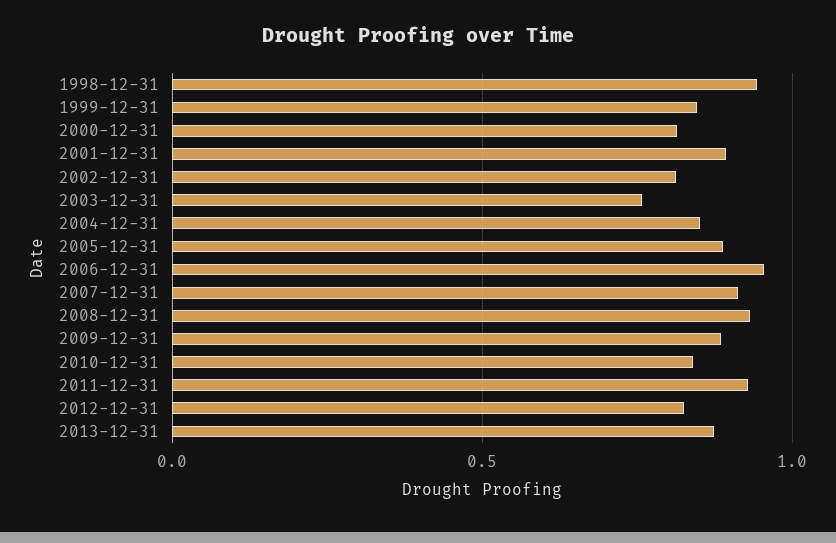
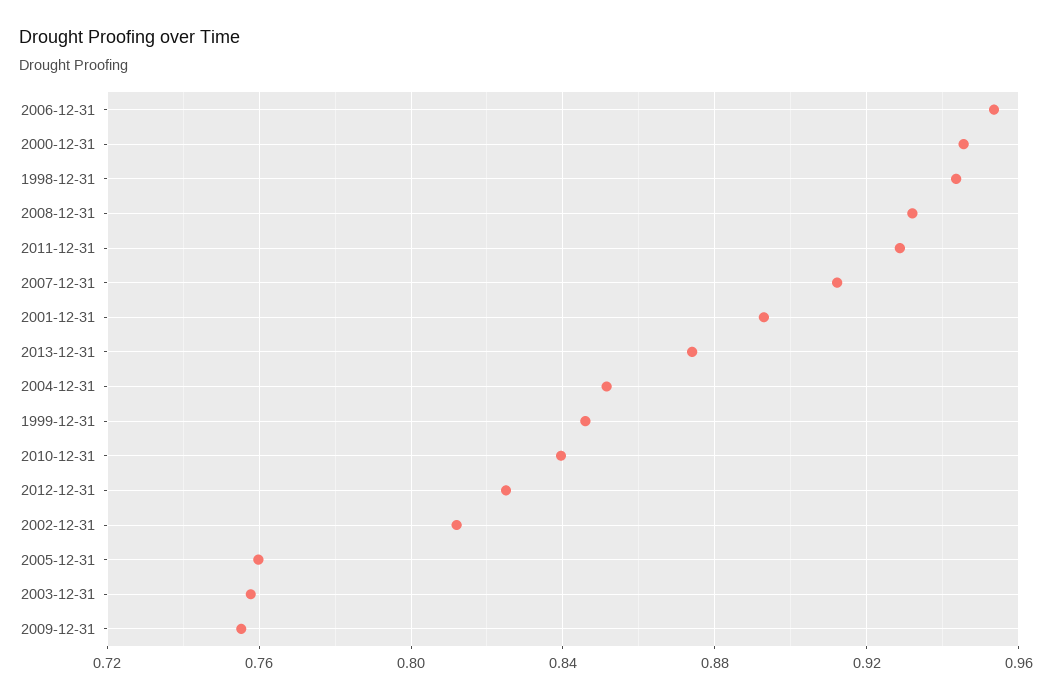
  {
    "1998-12-31": 0.945,
    "1999-12-31": 0.845,
-   "2000-12-31": 0.8,
+   "2000-12-31": 0.945,
    "2001-12-31": 0.895,
    "2002-12-31": 0.81,
    "2003-12-31": 0.76,
    "2004-12-31": 0.85,
-   "2005-12-31": 0.9,
+   "2005-12-31": 0.76,
    "2006-12-31": 0.955,
    "2007-12-31": 0.91,
    "2008-12-31": 0.93,
-   "2009-12-31": 0.9,
+   "2009-12-31": 0.755,
    "2010-12-31": 0.84,
    "2011-12-31": 0.93,
    "2012-12-31": 0.825,
    "2013-12-31": 0.875
  }

